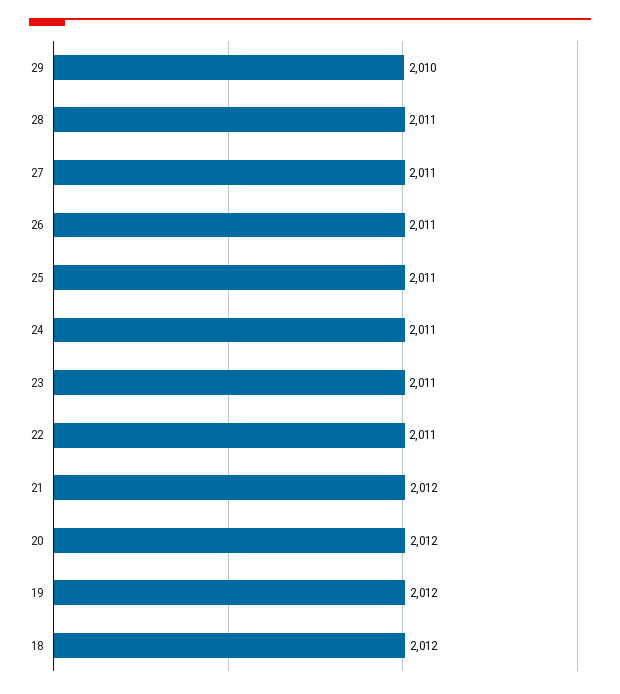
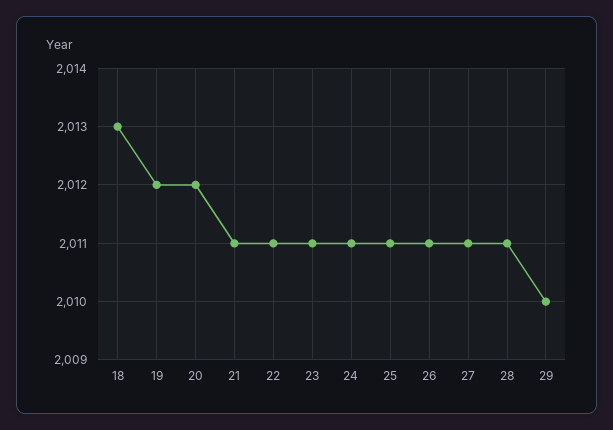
  {
    "29": 2010,
    "28": 2011,
    "27": 2011,
    "26": 2011,
    "25": 2011,
    "24": 2011,
    "23": 2011,
    "22": 2011,
-   "21": 2012,
+   "21": 2011,
    "20": 2012,
    "19": 2012,
-   "18": 2012
+   "18": 2013
  }

